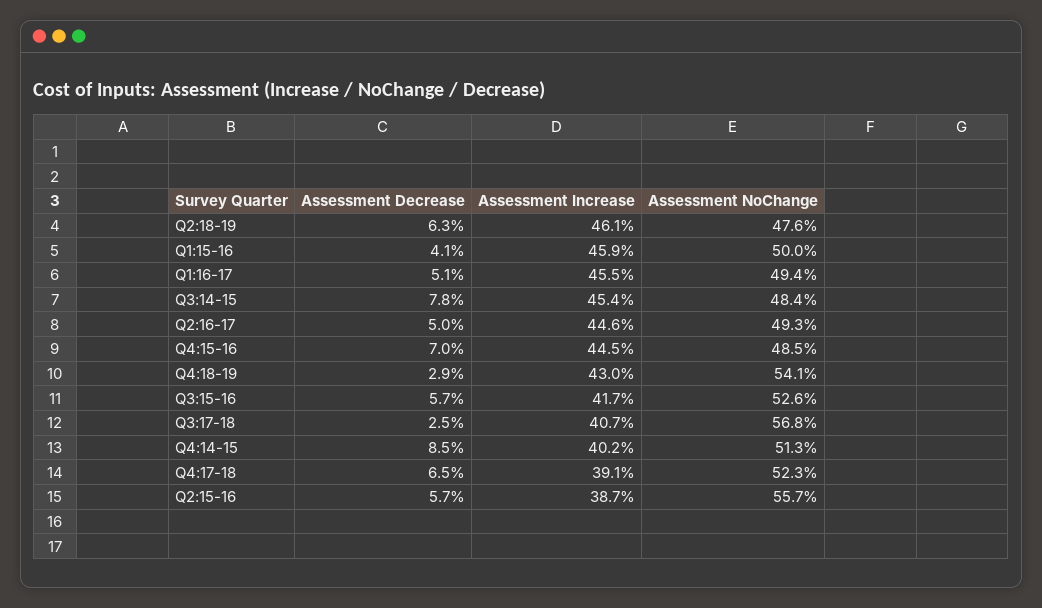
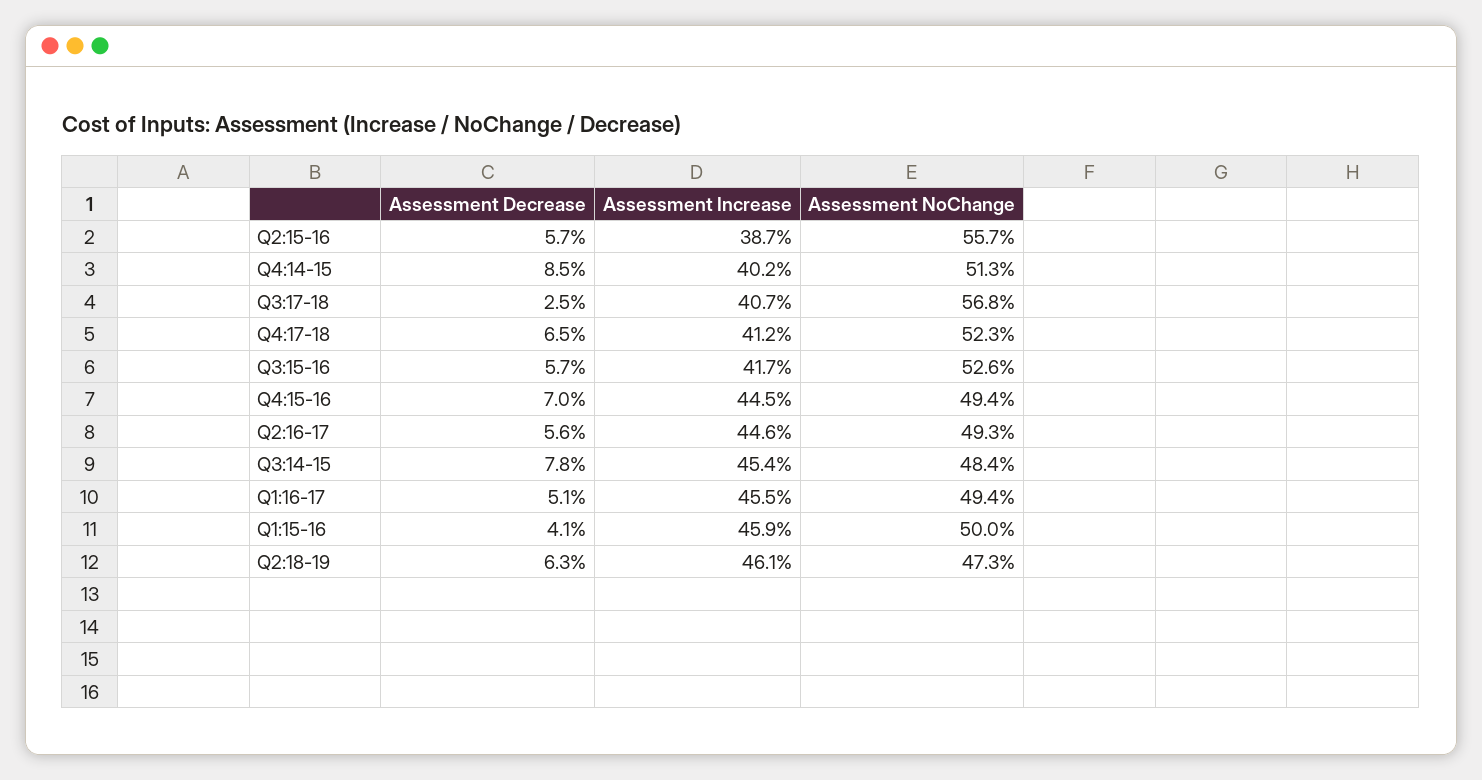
  {
    "Assessment Decrease": {
      "Q2:18-19": 6.3,
      "Q1:15-16": 4.1,
      "Q1:16-17": 5.1,
      "Q3:14-15": 7.8,
-     "Q2:16-17": 5,
+     "Q2:16-17": 5.6,
      "Q4:15-16": 7,
-     "Q4:18-19": 2.9,
      "Q3:15-16": 5.7,
      "Q3:17-18": 2.5,
      "Q4:14-15": 8.5,
      "Q4:17-18": 6.5,
      "Q2:15-16": 5.7
    },
    "Assessment Increase": {
      "Q2:18-19": 46.1,
      "Q1:15-16": 45.9,
      "Q1:16-17": 45.5,
      "Q3:14-15": 45.4,
      "Q2:16-17": 44.6,
      "Q4:15-16": 44.5,
-     "Q4:18-19": 43,
      "Q3:15-16": 41.7,
      "Q3:17-18": 40.7,
      "Q4:14-15": 40.2,
-     "Q4:17-18": 39.1,
+     "Q4:17-18": 41.2,
      "Q2:15-16": 38.7
    },
    "Assessment NoChange": {
-     "Q2:18-19": 47.6,
+     "Q2:18-19": 47.3,
      "Q1:15-16": 50,
      "Q1:16-17": 49.4,
      "Q3:14-15": 48.4,
      "Q2:16-17": 49.3,
-     "Q4:15-16": 48.5,
+     "Q4:15-16": 49.4,
-     "Q4:18-19": 54.1,
      "Q3:15-16": 52.6,
      "Q3:17-18": 56.8,
      "Q4:14-15": 51.3,
      "Q4:17-18": 52.3,
      "Q2:15-16": 55.7
    }
  }

